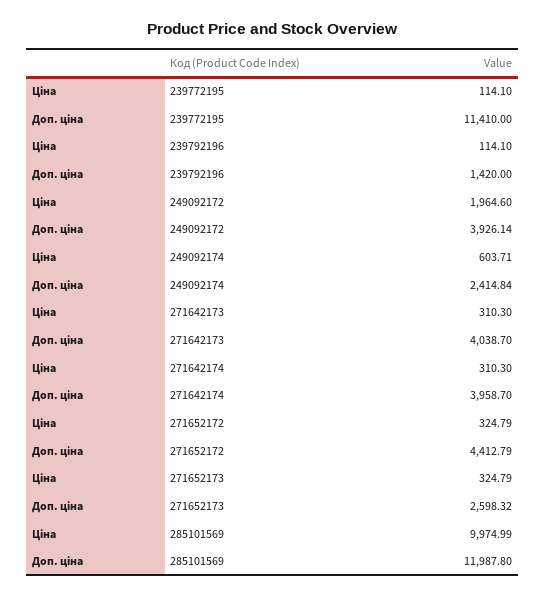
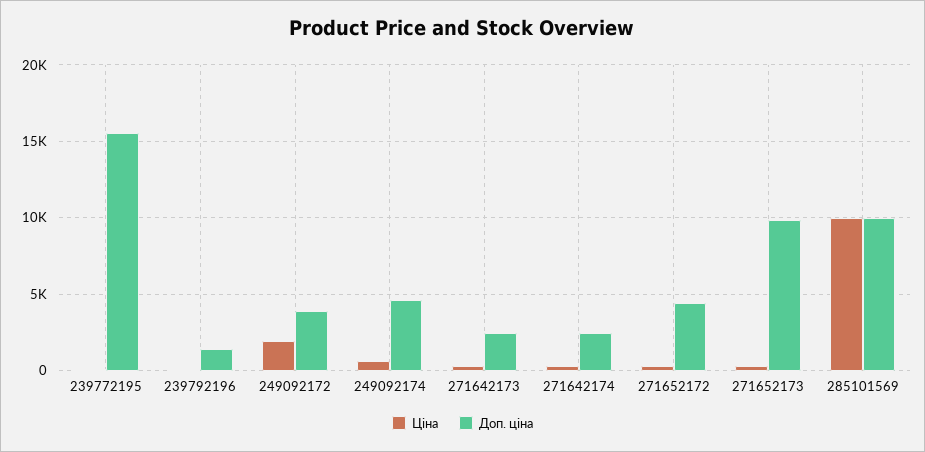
  {
    "Ціна": {
      "239772195": 114.1,
      "239792196": 114.1,
      "249092172": 1964.6,
      "249092174": 603.71,
      "271642173": 310.3,
      "271642174": 310.3,
      "271652172": 324.79,
      "271652173": 324.79,
      "285101569": 9974.99
    },
    "Доп. ціна": {
-     "239772195": 11410,
+     "239772195": 15500,
      "239792196": 1420,
      "249092172": 3926.14,
-     "249092174": 2414.84,
+     "249092174": 4500,
-     "271642173": 4038.7,
+     "271642173": 2500,
-     "271642174": 3958.7,
+     "271642174": 2500,
      "271652172": 4412.79,
-     "271652173": 2598.32,
+     "271652173": 10000,
-     "285101569": 11987.8
+     "285101569": 10000
    }
  }

